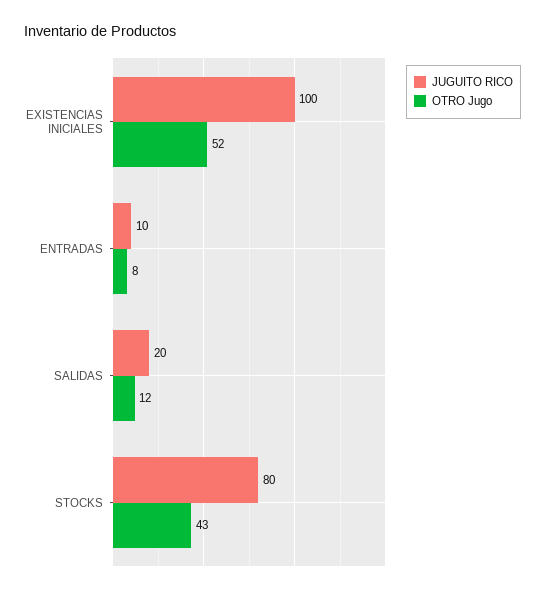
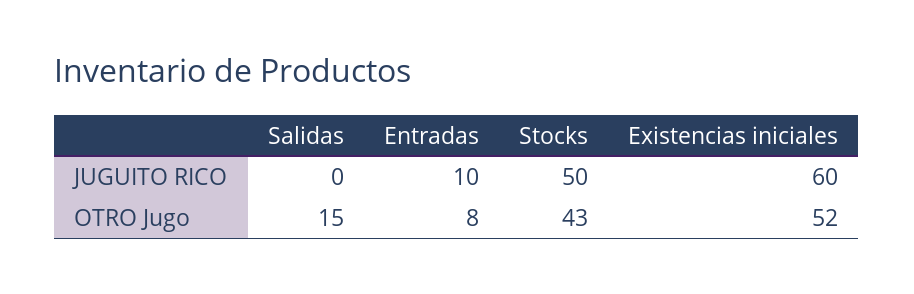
  {
    "JUGUITO RICO": {
-     "EXISTENCIAS INICIALES": 100,
+     "EXISTENCIAS INICIALES": 60,
      "ENTRADAS": 10,
-     "SALIDAS": 20,
+     "SALIDAS": 0,
-     "STOCKS": 80
+     "STOCKS": 50
    },
    "OTRO Jugo": {
      "EXISTENCIAS INICIALES": 52,
      "ENTRADAS": 8,
-     "SALIDAS": 12,
+     "SALIDAS": 15,
      "STOCKS": 43
    }
  }

